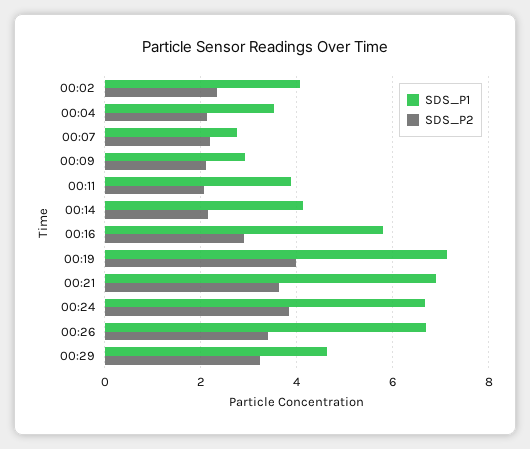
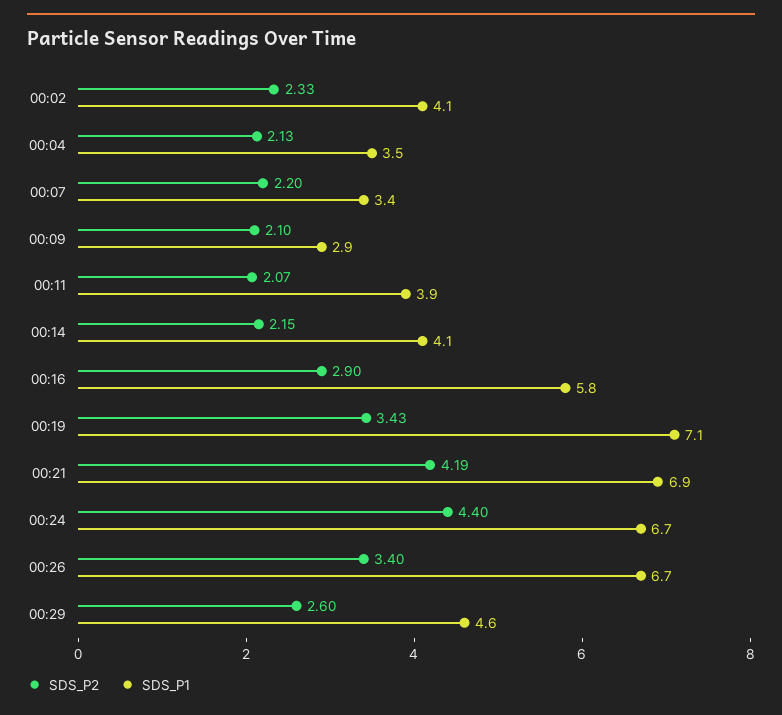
  {
    "SDS_P1": {
      "00:02": 4.1,
      "00:04": 3.5,
-     "00:07": 2.8,
+     "00:07": 3.4,
      "00:09": 2.9,
      "00:11": 3.9,
      "00:14": 4.1,
      "00:16": 5.8,
      "00:19": 7.1,
      "00:21": 6.9,
      "00:24": 6.7,
      "00:26": 6.7,
      "00:29": 4.6
    },
    "SDS_P2": {
      "00:02": 2.33,
      "00:04": 2.13,
      "00:07": 2.2,
      "00:09": 2.1,
      "00:11": 2.07,
      "00:14": 2.15,
      "00:16": 2.9,
-     "00:19": 4,
+     "00:19": 3.43,
-     "00:21": 3.6,
+     "00:21": 4.19,
-     "00:24": 3.8,
+     "00:24": 4.4,
      "00:26": 3.4,
-     "00:29": 3.2
+     "00:29": 2.6
    }
  }

